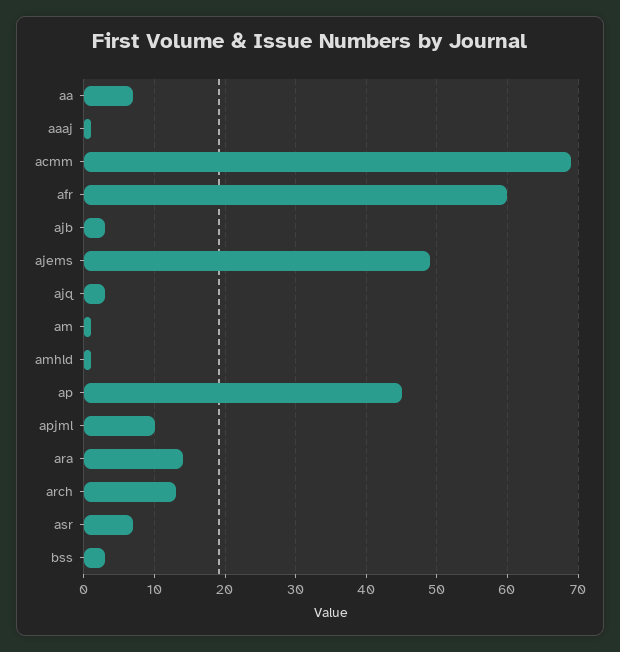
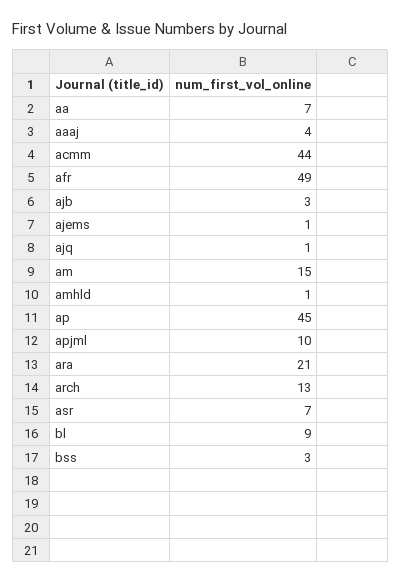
  {
    "aa": 7,
-   "aaaj": 1,
+   "aaaj": 4,
-   "acmm": 69,
+   "acmm": 44,
-   "afr": 60,
+   "afr": 49,
    "ajb": 3,
-   "ajems": 49,
+   "ajems": 1,
-   "ajq": 3,
+   "ajq": 1,
-   "am": 1,
+   "am": 15,
    "amhld": 1,
    "ap": 45,
    "apjml": 10,
-   "ara": 14,
+   "ara": 21,
    "arch": 13,
    "asr": 7,
-   "bss": 3
+   "bss": 3,
+   "bl": 9
  }

